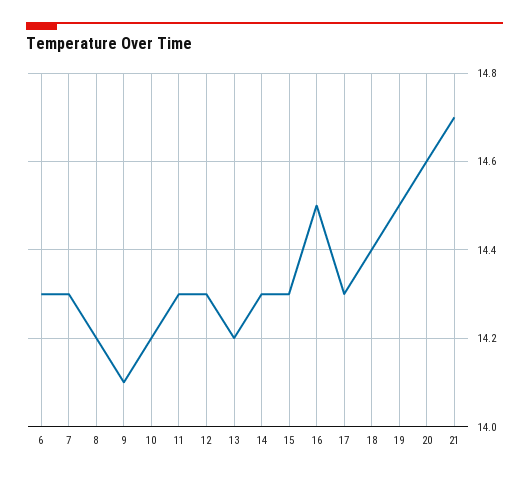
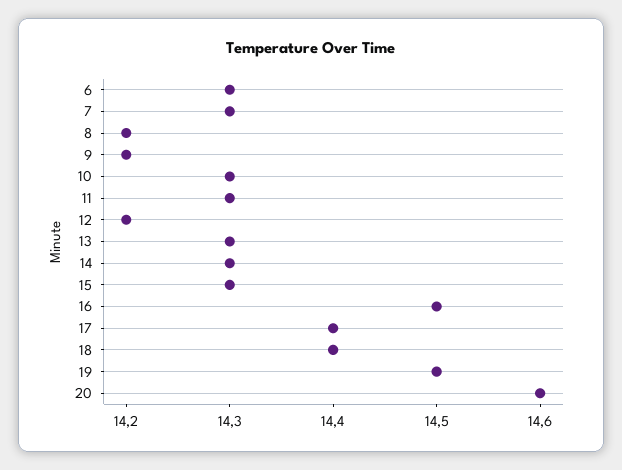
  {
    "6": 14.3,
    "7": 14.3,
    "8": 14.2,
-   "9": 14.1,
+   "9": 14.2,
-   "10": 14.2,
+   "10": 14.3,
    "11": 14.3,
-   "12": 14.3,
+   "12": 14.2,
-   "13": 14.2,
+   "13": 14.3,
    "14": 14.3,
    "15": 14.3,
    "16": 14.5,
-   "17": 14.3,
+   "17": 14.4,
    "18": 14.4,
    "19": 14.5,
-   "20": 14.6,
+   "20": 14.6
-   "21": 14.7
  }

